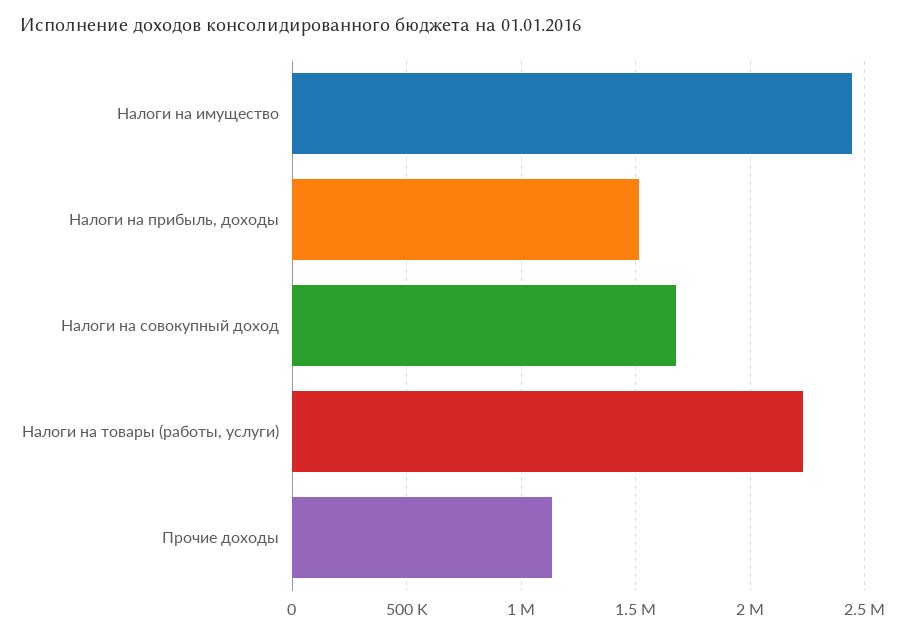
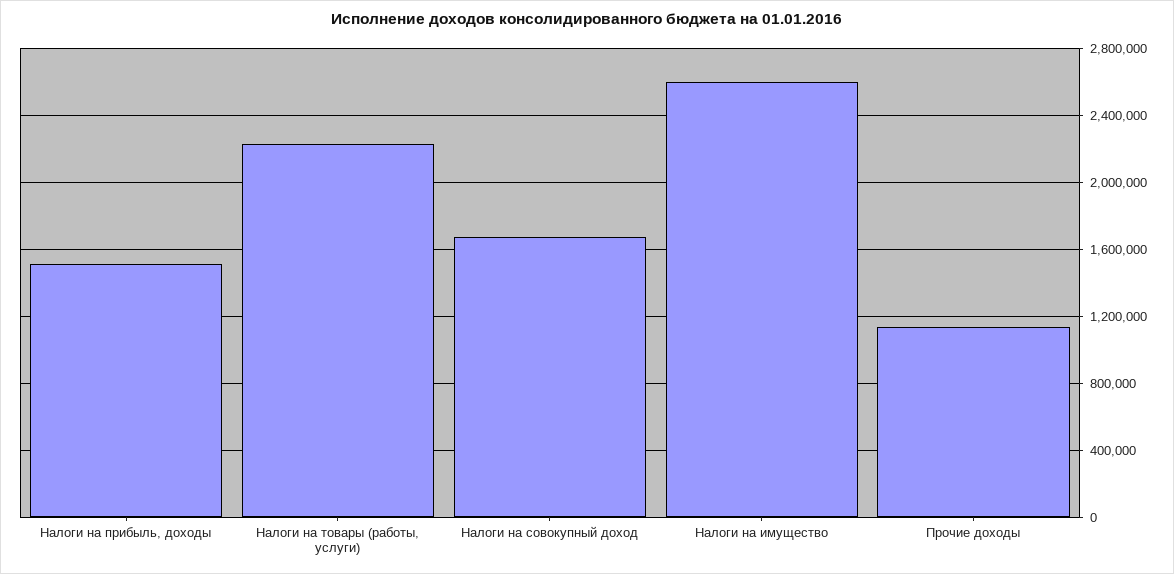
  {
-   "Налоги на имущество": 2450000,
+   "Налоги на имущество": 2600000,
    "Налоги на прибыль, доходы": 1500000,
    "Налоги на совокупный доход": 1650000,
    "Налоги на товары (работы, услуги)": 2250000,
    "Прочие доходы": 1150000
  }

